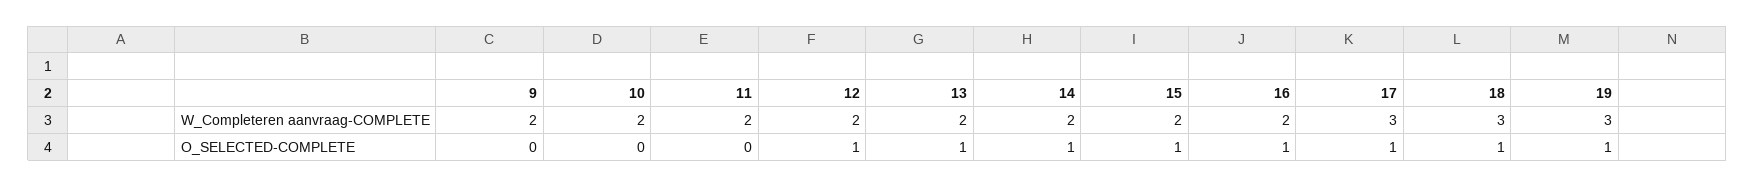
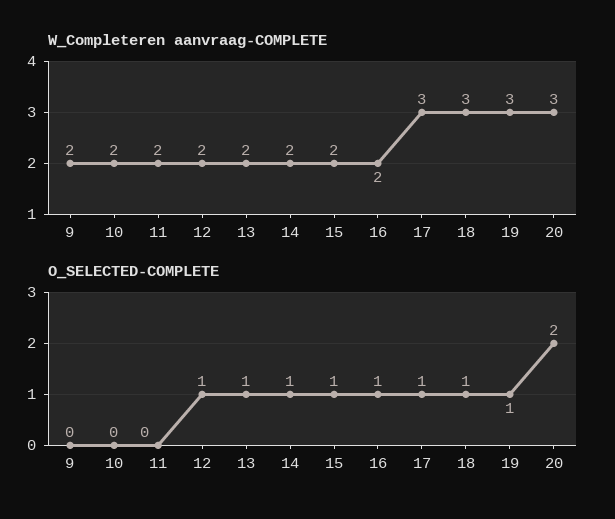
  {
    "W_Completeren aanvraag-COMPLETE": {
      "9": 2,
      "10": 2,
      "11": 2,
      "12": 2,
      "13": 2,
      "14": 2,
      "15": 2,
      "16": 2,
      "17": 3,
      "18": 3,
-     "19": 3
+     "19": 3,
+     "20": 3
    },
    "O_SELECTED-COMPLETE": {
      "9": 0,
      "10": 0,
      "11": 0,
      "12": 1,
      "13": 1,
      "14": 1,
      "15": 1,
      "16": 1,
      "17": 1,
      "18": 1,
-     "19": 1
+     "19": 1,
+     "20": 2
    }
  }

